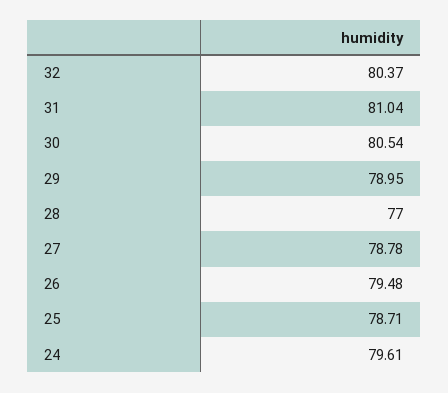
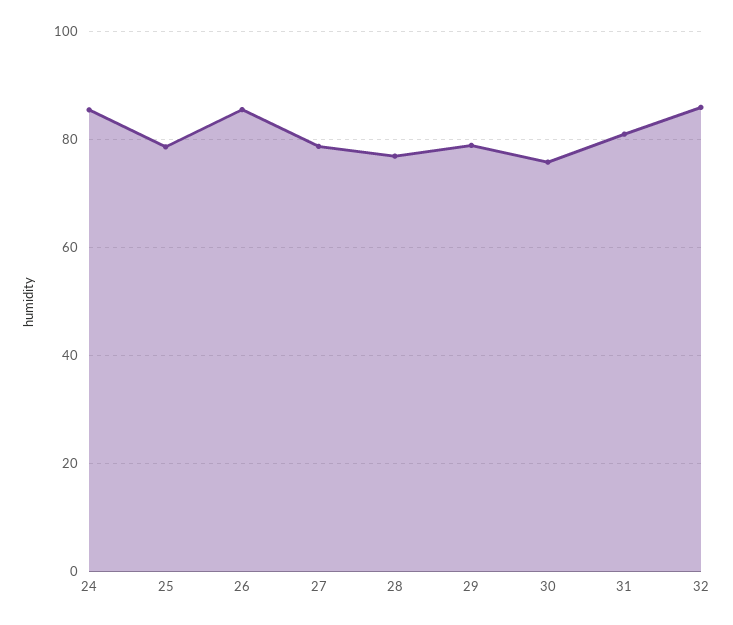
  {
-   "32": 80.37,
+   "32": 86,
    "31": 81.04,
-   "30": 80.54,
+   "30": 76,
    "29": 78.95,
    "28": 77,
    "27": 78.78,
-   "26": 79.48,
+   "26": 86,
    "25": 78.71,
-   "24": 79.61
+   "24": 86
  }

